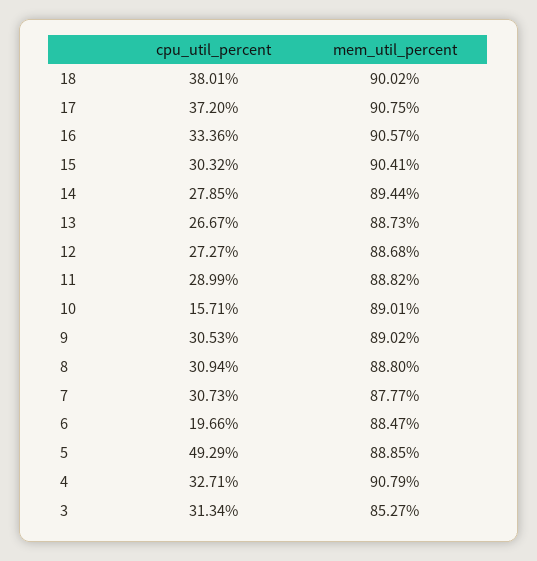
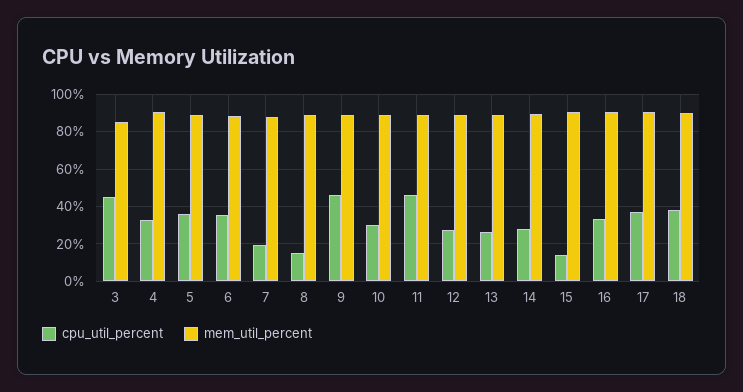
  {
    "cpu_util_percent": {
      "18": 38.01,
      "17": 37.2,
      "16": 33.36,
-     "15": 30.32,
+     "15": 15,
      "14": 27.85,
      "13": 26.67,
      "12": 27.27,
-     "11": 28.99,
+     "11": 45,
-     "10": 15.71,
+     "10": 30,
-     "9": 30.53,
+     "9": 45,
-     "8": 30.94,
+     "8": 15,
-     "7": 30.73,
+     "7": 20,
-     "6": 19.66,
+     "6": 35,
-     "5": 49.29,
+     "5": 35,
      "4": 32.71,
-     "3": 31.34
+     "3": 45
    },
    "mem_util_percent": {
      "18": 90.02,
      "17": 90.75,
      "16": 90.57,
      "15": 90.41,
      "14": 89.44,
      "13": 88.73,
      "12": 88.68,
      "11": 88.82,
      "10": 89.01,
      "9": 89.02,
      "8": 88.8,
      "7": 87.77,
      "6": 88.47,
      "5": 88.85,
      "4": 90.79,
      "3": 85.27
    }
  }

